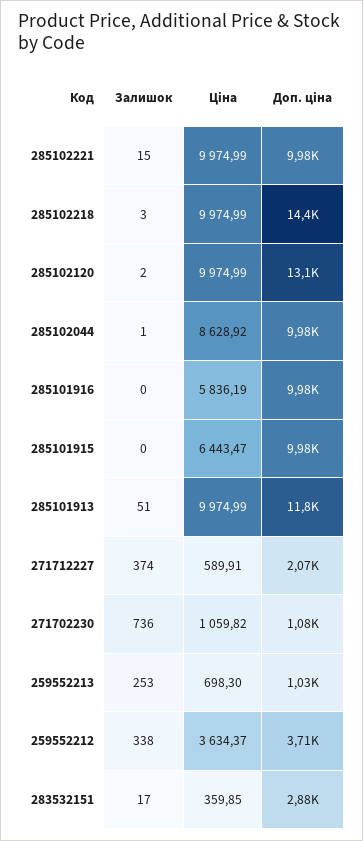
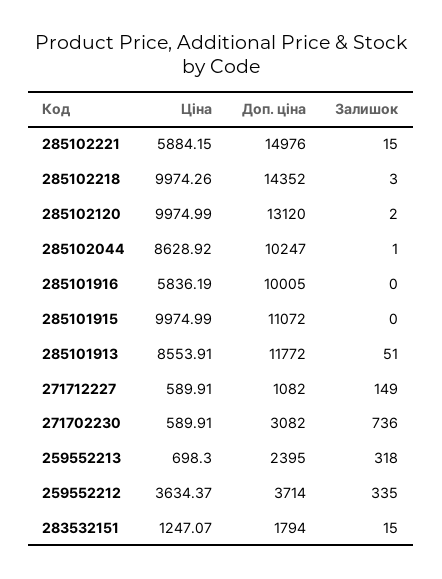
  {
    "Залишок": {
      "285102221": 15,
      "285102218": 3,
      "285102120": 2,
      "285102044": 1,
      "285101916": 0,
      "285101915": 0,
      "285101913": 51,
-     "271712227": 374,
+     "271712227": 149,
      "271702230": 736,
-     "259552213": 253,
+     "259552213": 318,
-     "259552212": 338,
+     "259552212": 335,
-     "283532151": 17
+     "283532151": 15
    },
    "Ціна": {
-     "285102221": 9974.99,
+     "285102221": 5884.15,
-     "285102218": 9974.99,
+     "285102218": 9974.26,
      "285102120": 9974.99,
      "285102044": 8628.92,
      "285101916": 5836.19,
-     "285101915": 6443.47,
+     "285101915": 9974.99,
-     "285101913": 9974.99,
+     "285101913": 8553.91,
      "271712227": 589.91,
-     "271702230": 1059.82,
+     "271702230": 589.91,
      "259552213": 698.3,
      "259552212": 3634.37,
-     "283532151": 359.85
+     "283532151": 1247.07
    },
    "Доп. ціна": {
-     "285102221": 9980,
+     "285102221": 14976,
      "285102218": 14352,
      "285102120": 13120,
-     "285102044": 9980,
+     "285102044": 10247,
-     "285101916": 9980,
+     "285101916": 10005,
-     "285101915": 9980,
+     "285101915": 11072,
      "285101913": 11772,
-     "271712227": 2070,
+     "271712227": 1082,
-     "271702230": 1080,
+     "271702230": 3082,
-     "259552213": 1030,
+     "259552213": 2395,
      "259552212": 3714,
-     "283532151": 2880
+     "283532151": 1794
    }
  }

